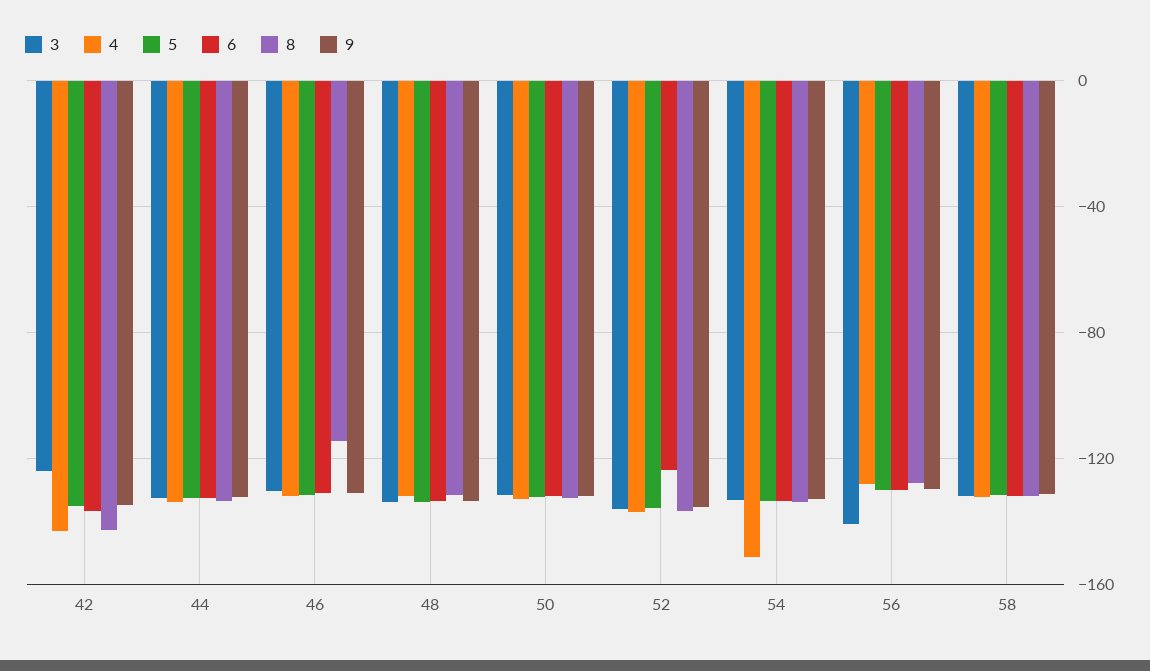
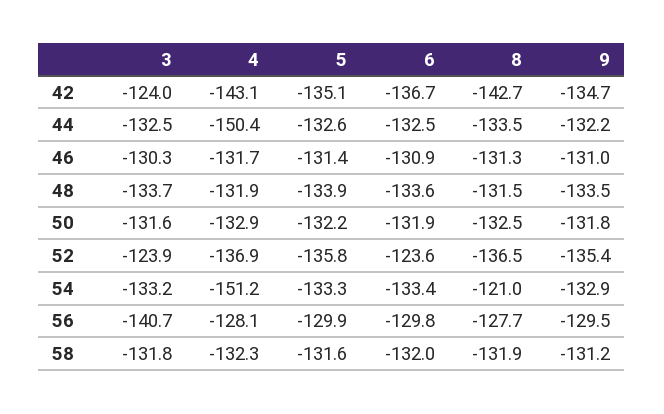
  {
    "3": {
      "42": -124,
      "44": -132.5,
      "46": -130.3,
      "48": -133.7,
      "50": -131.6,
-     "52": -135,
+     "52": -123.9,
      "54": -133.2,
      "56": -140.7,
      "58": -131.8
    },
    "4": {
      "42": -143.1,
-     "44": -135,
+     "44": -150.4,
      "46": -131.7,
      "48": -131.9,
      "50": -132.9,
      "52": -136.9,
      "54": -151.2,
      "56": -128.1,
      "58": -132.3
    },
    "5": {
      "42": -135.1,
      "44": -132.6,
      "46": -131.4,
      "48": -133.9,
      "50": -132.2,
      "52": -135.8,
      "54": -133.3,
      "56": -129.9,
      "58": -131.6
    },
    "6": {
      "42": -136.7,
      "44": -132.5,
      "46": -130.9,
      "48": -133.6,
      "50": -131.9,
      "52": -123.6,
      "54": -133.4,
      "56": -129.8,
      "58": -132
    },
    "8": {
      "42": -142.7,
      "44": -133.5,
-     "46": -115,
+     "46": -131.3,
      "48": -131.5,
      "50": -132.5,
      "52": -136.5,
-     "54": -135,
+     "54": -121,
      "56": -127.7,
      "58": -131.9
    },
    "9": {
      "42": -134.7,
      "44": -132.2,
      "46": -131,
      "48": -133.5,
      "50": -131.8,
      "52": -135.4,
      "54": -132.9,
      "56": -129.5,
      "58": -131.2
    }
  }

